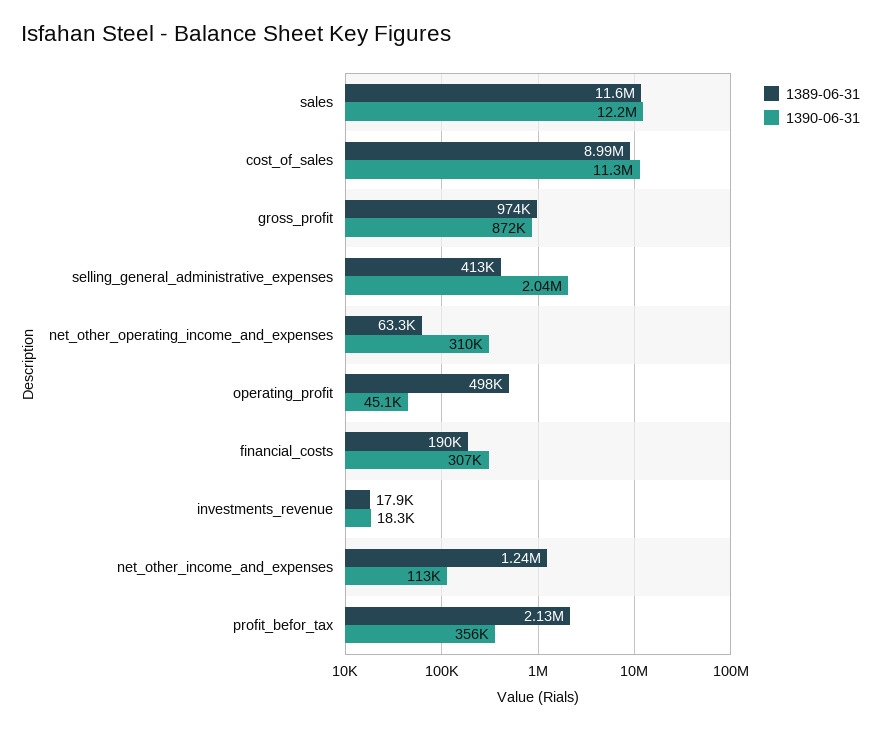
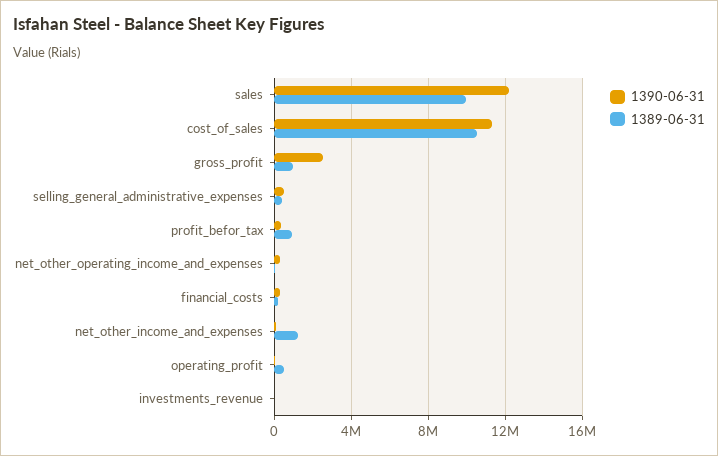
  {
    "1389-06-31": {
-     "sales": 11600000,
+     "sales": 10000000,
-     "cost_of_sales": 8990000,
+     "cost_of_sales": 10500000,
      "gross_profit": 974000,
      "selling_general_administrative_expenses": 413000,
      "net_other_operating_income_and_expenses": 63300,
      "operating_profit": 498000,
      "financial_costs": 190000,
      "investments_revenue": 17900,
      "net_other_income_and_expenses": 1240000,
-     "profit_befor_tax": 2130000
+     "profit_befor_tax": 1000000
    },
    "1390-06-31": {
      "sales": 12200000,
      "cost_of_sales": 11300000,
-     "gross_profit": 872000,
+     "gross_profit": 2500000,
-     "selling_general_administrative_expenses": 2040000,
+     "selling_general_administrative_expenses": 500000,
      "net_other_operating_income_and_expenses": 310000,
      "operating_profit": 45100,
      "financial_costs": 307000,
      "investments_revenue": 18300,
      "net_other_income_and_expenses": 113000,
      "profit_befor_tax": 356000
    }
  }

